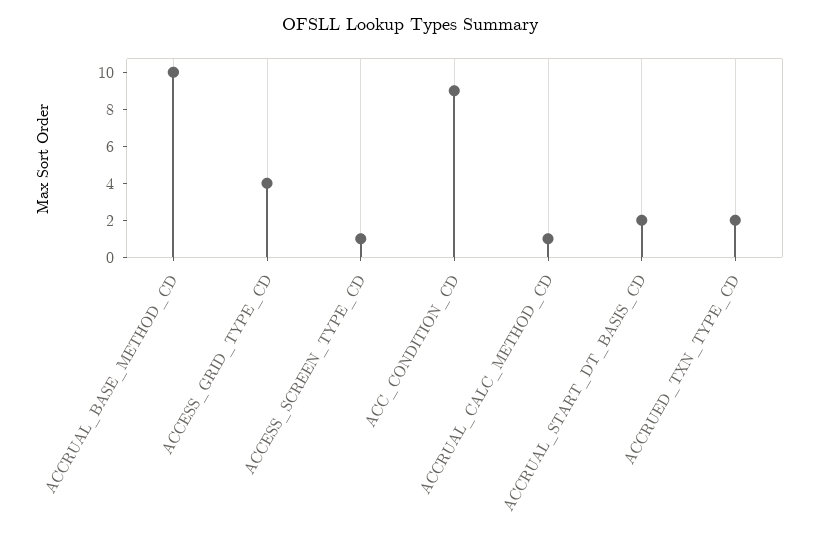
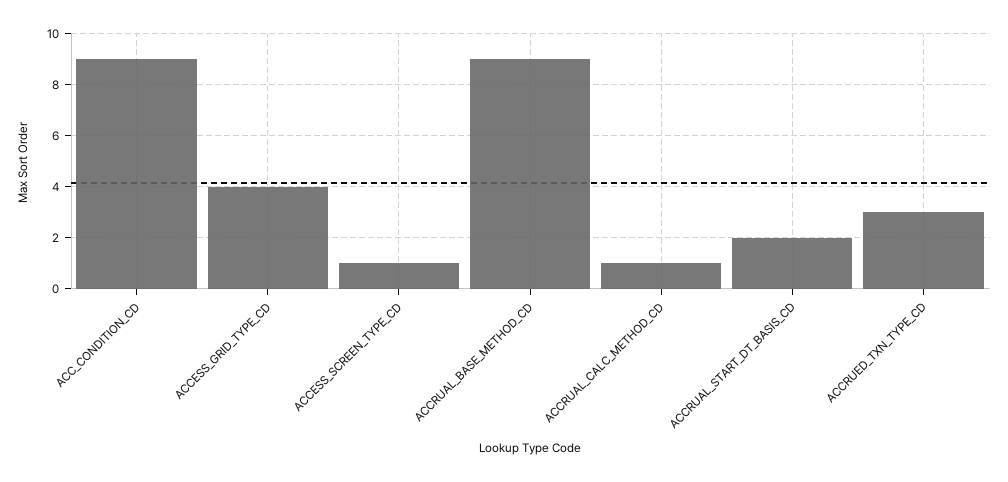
  {
-   "ACCRUAL_BASE_METHOD_CD": 10,
+   "ACCRUAL_BASE_METHOD_CD": 9,
    "ACCESS_GRID_TYPE_CD": 4,
    "ACCESS_SCREEN_TYPE_CD": 1,
    "ACC_CONDITION_CD": 9,
    "ACCRUAL_CALC_METHOD_CD": 1,
    "ACCRUAL_START_DT_BASIS_CD": 2,
-   "ACCRUED_TXN_TYPE_CD": 2
+   "ACCRUED_TXN_TYPE_CD": 3
  }

